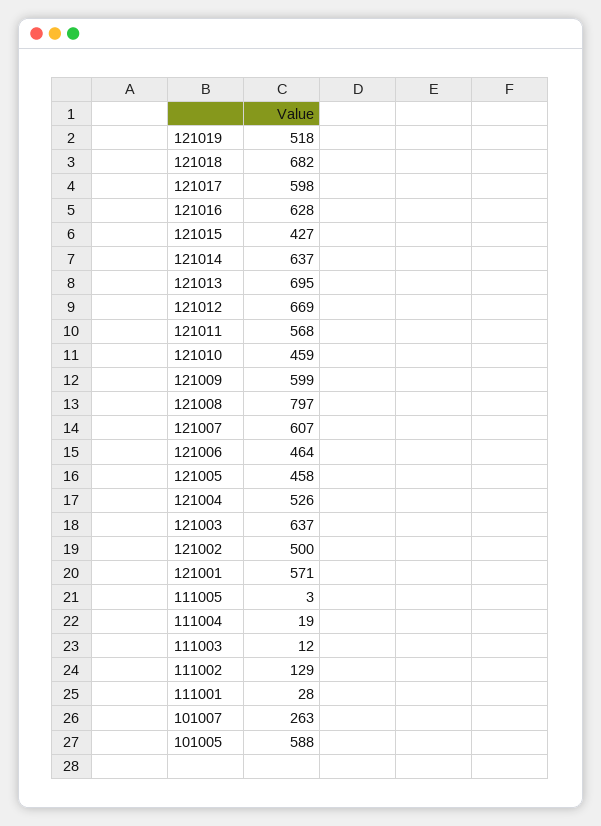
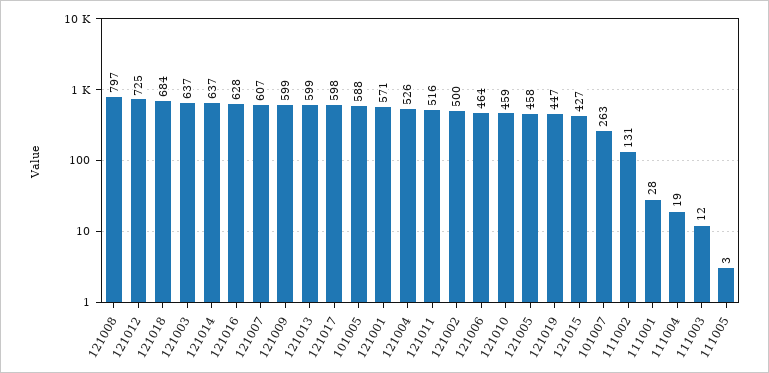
  {
-   "121019": 518,
+   "121019": 447,
-   "121018": 682,
+   "121018": 684,
    "121017": 598,
    "121016": 628,
    "121015": 427,
    "121014": 637,
-   "121013": 695,
+   "121013": 599,
-   "121012": 669,
+   "121012": 725,
-   "121011": 568,
+   "121011": 516,
    "121010": 459,
    "121009": 599,
    "121008": 797,
    "121007": 607,
    "121006": 464,
    "121005": 458,
    "121004": 526,
    "121003": 637,
    "121002": 500,
    "121001": 571,
    "111005": 3,
    "111004": 19,
    "111003": 12,
-   "111002": 129,
+   "111002": 131,
    "111001": 28,
    "101007": 263,
    "101005": 588
  }

